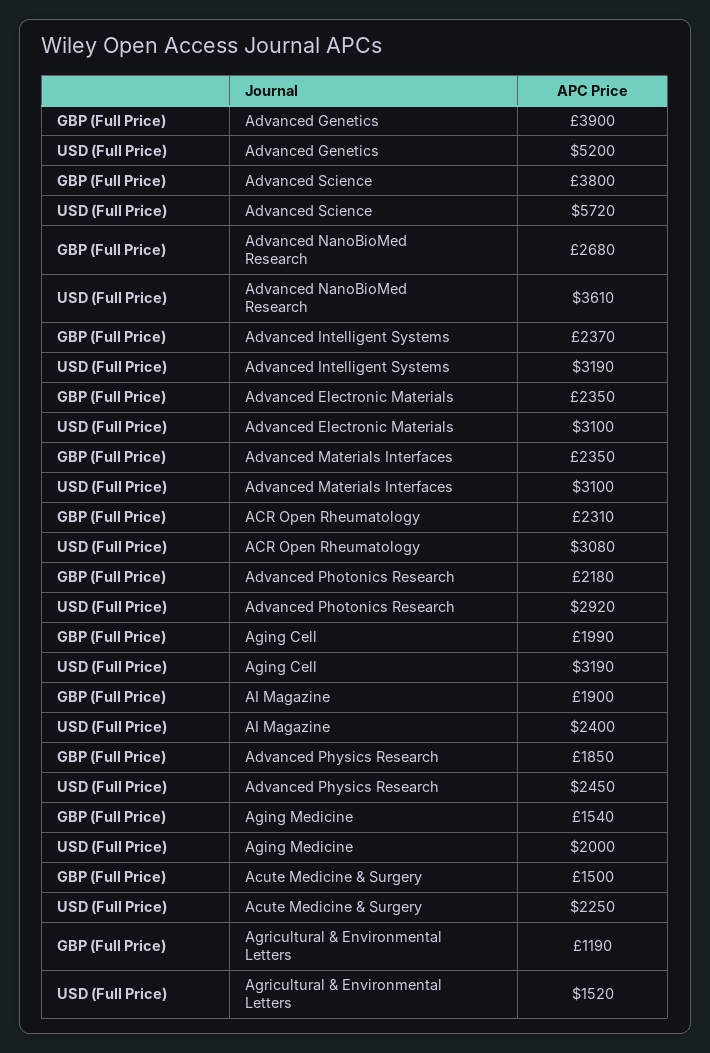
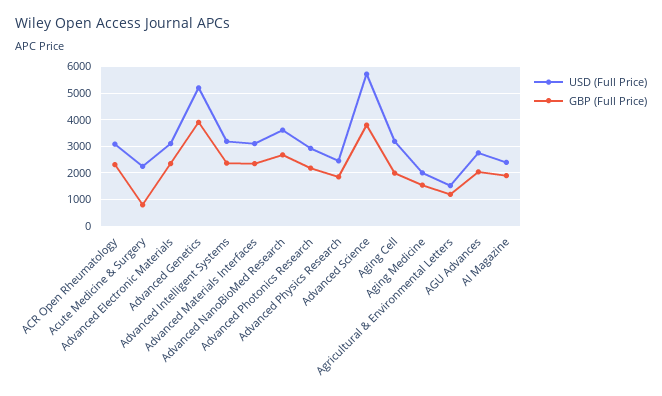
  {
    "GBP (Full Price)": {
      "Advanced Genetics": 3900,
      "Advanced Science": 3800,
      "Advanced NanoBioMed Research": 2680,
      "Advanced Intelligent Systems": 2370,
      "Advanced Electronic Materials": 2350,
      "Advanced Materials Interfaces": 2350,
      "ACR Open Rheumatology": 2310,
      "Advanced Photonics Research": 2180,
      "Aging Cell": 1990,
      "AI Magazine": 1900,
      "Advanced Physics Research": 1850,
      "Aging Medicine": 1540,
-     "Acute Medicine & Surgery": 1500,
+     "Acute Medicine & Surgery": 750,
-     "Agricultural & Environmental Letters": 1190
+     "Agricultural & Environmental Letters": 1190,
+     "AGU Advances": 2000
    },
    "USD (Full Price)": {
      "Advanced Genetics": 5200,
      "Advanced Science": 5720,
      "Advanced NanoBioMed Research": 3610,
      "Advanced Intelligent Systems": 3190,
      "Advanced Electronic Materials": 3100,
      "Advanced Materials Interfaces": 3100,
      "ACR Open Rheumatology": 3080,
      "Advanced Photonics Research": 2920,
      "Aging Cell": 3190,
      "AI Magazine": 2400,
      "Advanced Physics Research": 2450,
      "Aging Medicine": 2000,
      "Acute Medicine & Surgery": 2250,
-     "Agricultural & Environmental Letters": 1520
+     "Agricultural & Environmental Letters": 1520,
+     "AGU Advances": 2750
    }
  }

